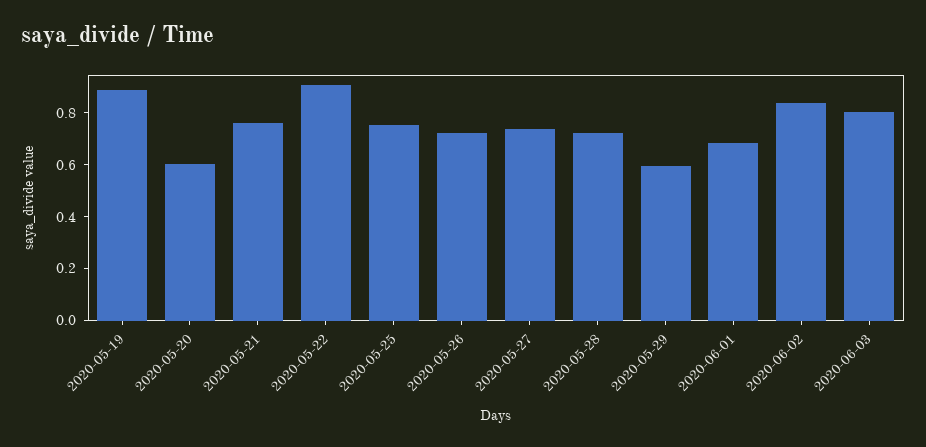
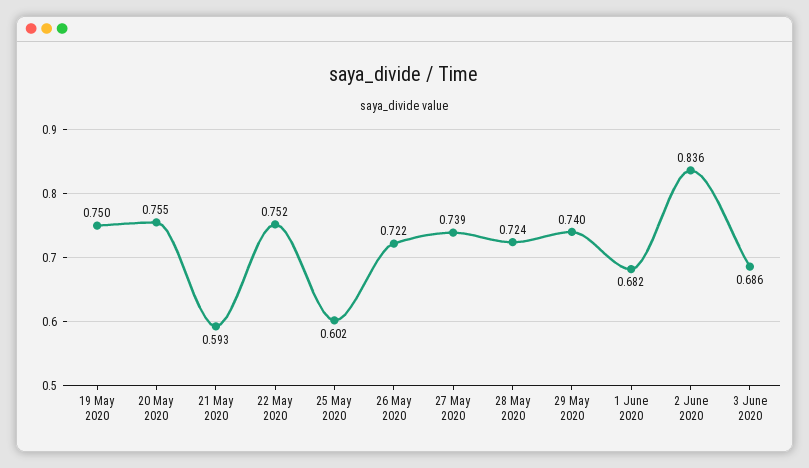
  {
-   "2020-05-19": 0.9,
+   "2020-05-19": 0.75,
-   "2020-05-20": 0.6,
+   "2020-05-20": 0.755,
-   "2020-05-21": 0.75,
+   "2020-05-21": 0.593,
-   "2020-05-22": 0.9,
+   "2020-05-22": 0.752,
-   "2020-05-25": 0.75,
+   "2020-05-25": 0.602,
    "2020-05-26": 0.722,
    "2020-05-27": 0.739,
    "2020-05-28": 0.724,
-   "2020-05-29": 0.6,
+   "2020-05-29": 0.74,
    "2020-06-01": 0.682,
    "2020-06-02": 0.836,
-   "2020-06-03": 0.8
+   "2020-06-03": 0.686
  }

